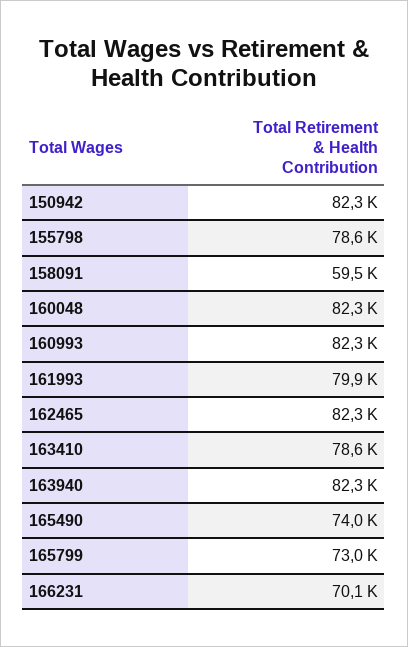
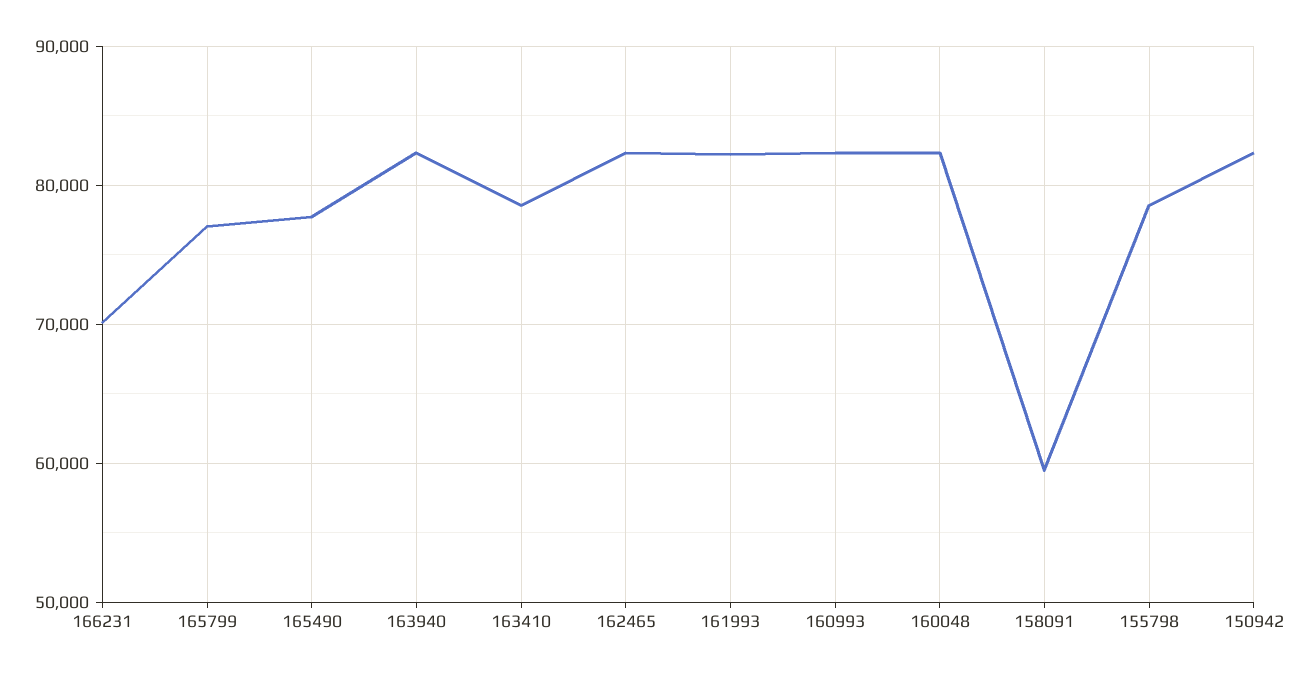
  {
    "150942": 82300,
    "155798": 78600,
    "158091": 59500,
    "160048": 82300,
    "160993": 82300,
-   "161993": 79900,
+   "161993": 82000,
    "162465": 82300,
    "163410": 78600,
    "163940": 82300,
-   "165490": 74000,
+   "165490": 78000,
-   "165799": 73000,
+   "165799": 77000,
    "166231": 70100
  }

